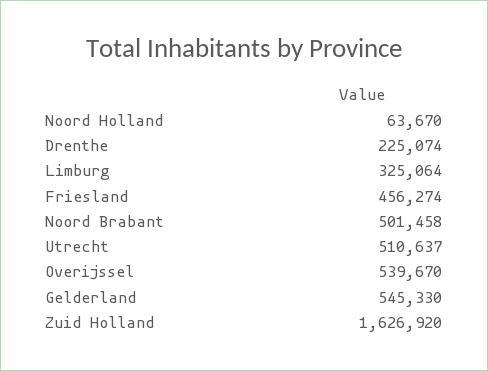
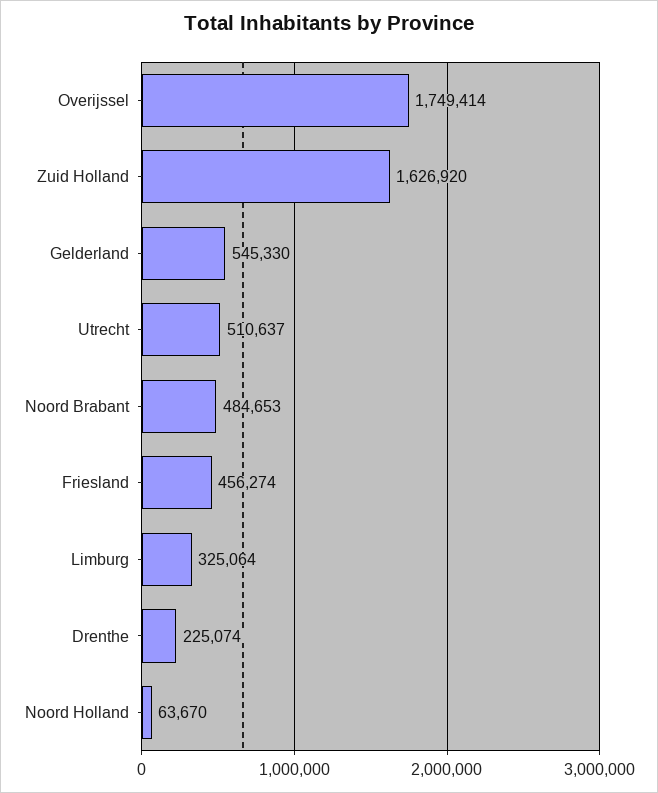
  {
    "Noord Holland": 63670,
    "Drenthe": 225074,
    "Limburg": 325064,
    "Friesland": 456274,
-   "Noord Brabant": 501458,
+   "Noord Brabant": 484653,
    "Utrecht": 510637,
-   "Overijssel": 539670,
+   "Overijssel": 1749414,
    "Gelderland": 545330,
    "Zuid Holland": 1626920
  }

